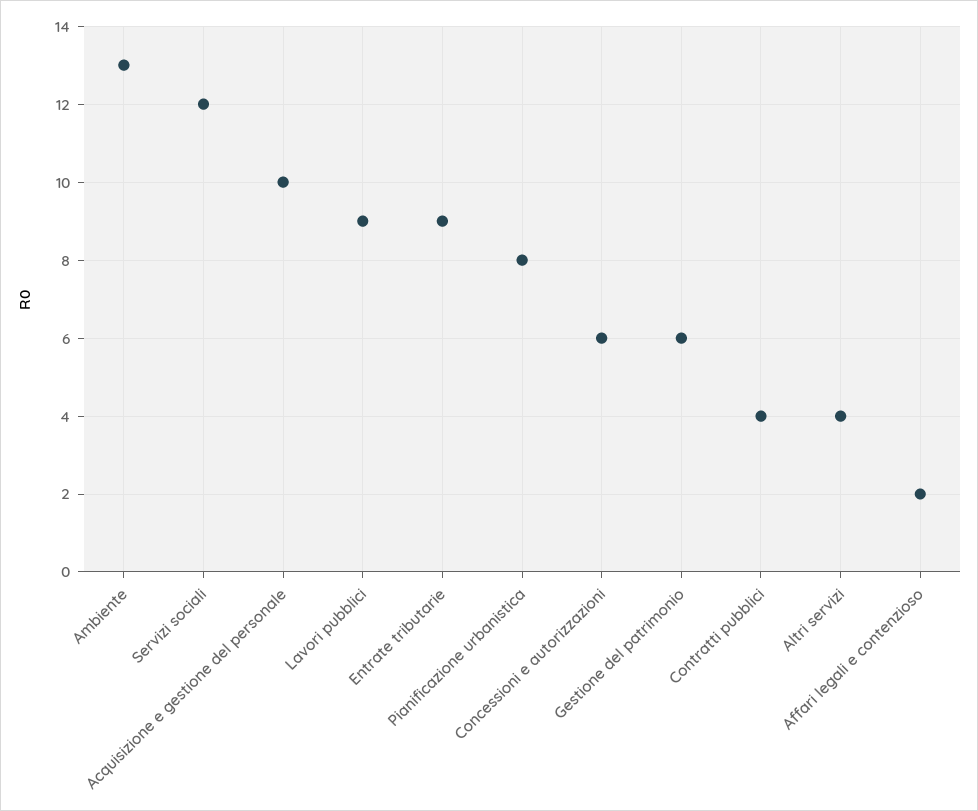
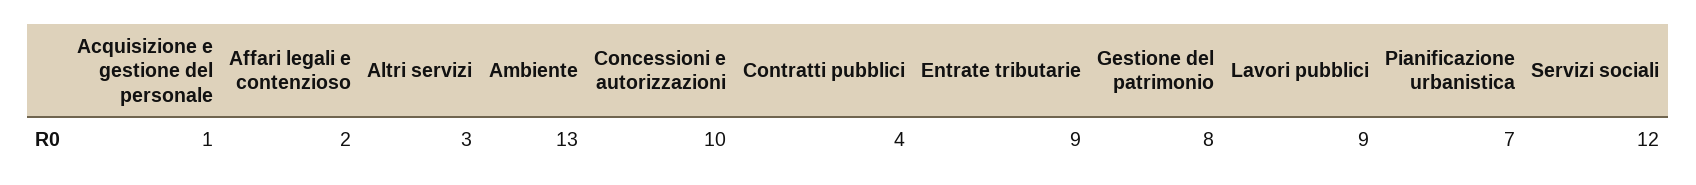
  {
    "Ambiente": 13,
    "Servizi sociali": 12,
-   "Acquisizione e gestione del personale": 10,
+   "Acquisizione e gestione del personale": 1,
    "Lavori pubblici": 9,
    "Entrate tributarie": 9,
-   "Pianificazione urbanistica": 8,
+   "Pianificazione urbanistica": 7,
-   "Concessioni e autorizzazioni": 6,
+   "Concessioni e autorizzazioni": 10,
-   "Gestione del patrimonio": 6,
+   "Gestione del patrimonio": 8,
    "Contratti pubblici": 4,
-   "Altri servizi": 4,
+   "Altri servizi": 3,
    "Affari legali e contenzioso": 2
  }

